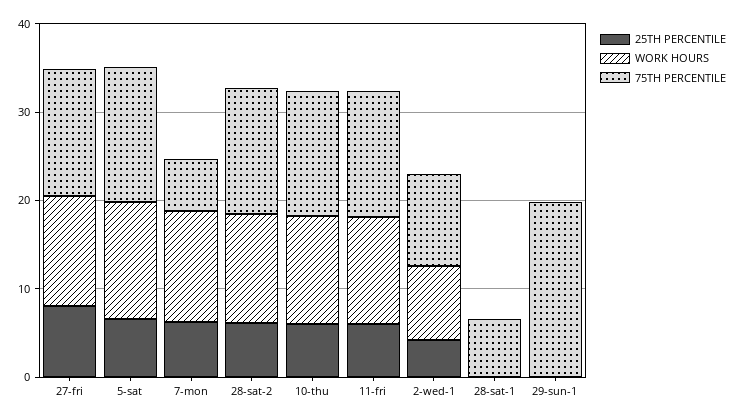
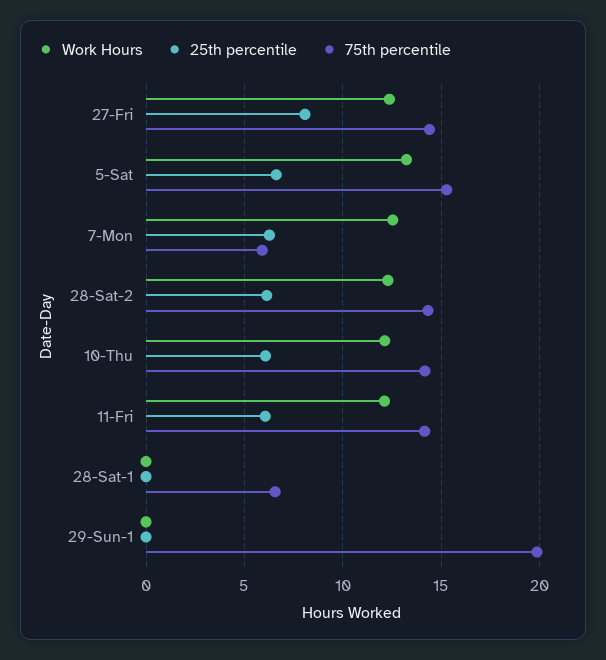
  {
    "25TH PERCENTILE": {
      "27-fri": 8,
      "5-sat": 6.5,
      "7-mon": 6.5,
      "28-sat-2": 6,
      "10-thu": 6,
      "11-fri": 6,
-     "2-wed-1": 4,
      "28-sat-1": 0,
      "29-sun-1": 0
    },
    "WORK HOURS": {
      "27-fri": 12.5,
      "5-sat": 13,
      "7-mon": 12.5,
      "28-sat-2": 12.5,
      "10-thu": 12,
      "11-fri": 12,
-     "2-wed-1": 8,
      "28-sat-1": 0,
      "29-sun-1": 0
    },
    "75TH PERCENTILE": {
      "27-fri": 14.5,
      "5-sat": 15.5,
      "7-mon": 6,
      "28-sat-2": 14.5,
      "10-thu": 14,
      "11-fri": 14,
-     "2-wed-1": 10,
      "28-sat-1": 6.5,
      "29-sun-1": 20
    }
  }

